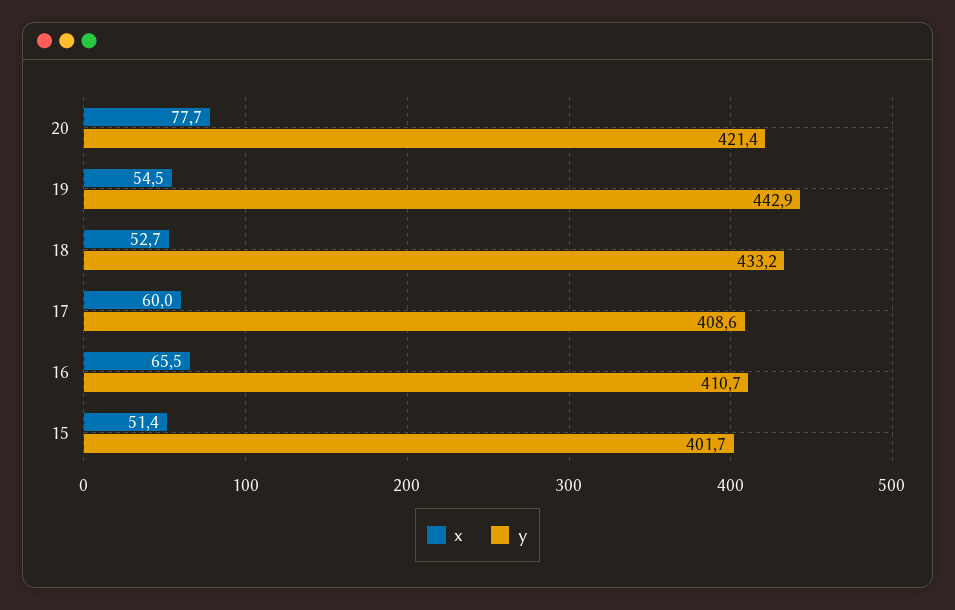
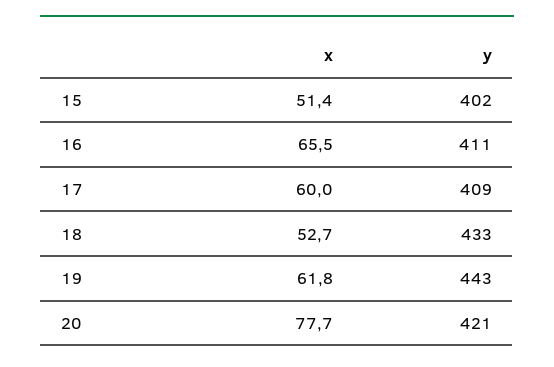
  {
    "x": {
      "20": 77.7,
-     "19": 54.5,
+     "19": 61.8,
      "18": 52.7,
      "17": 60,
      "16": 65.5,
      "15": 51.4
    },
    "y": {
      "20": 421.4,
      "19": 442.9,
      "18": 433.2,
      "17": 408.6,
      "16": 410.7,
      "15": 401.7
    }
  }

